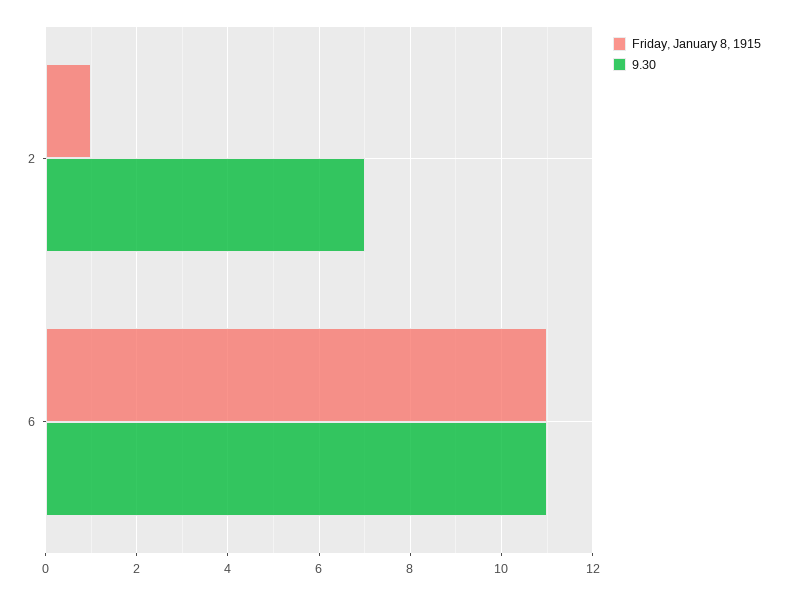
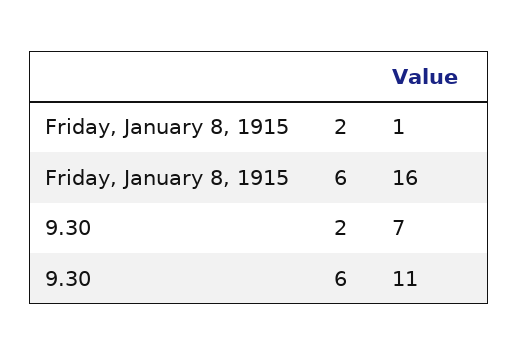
  {
    "Friday, January 8, 1915": {
      "2": 1,
-     "6": 11
+     "6": 16
    },
    "9.30": {
      "2": 7,
      "6": 11
    }
  }

